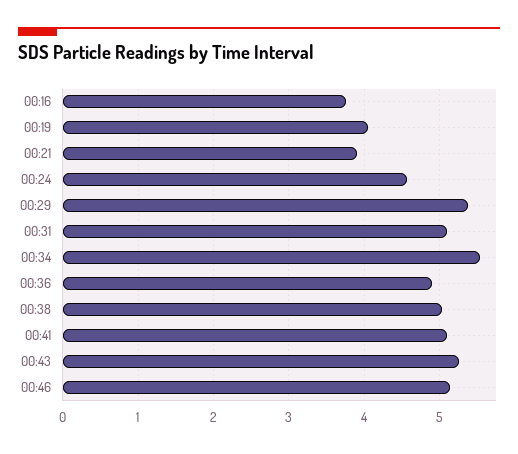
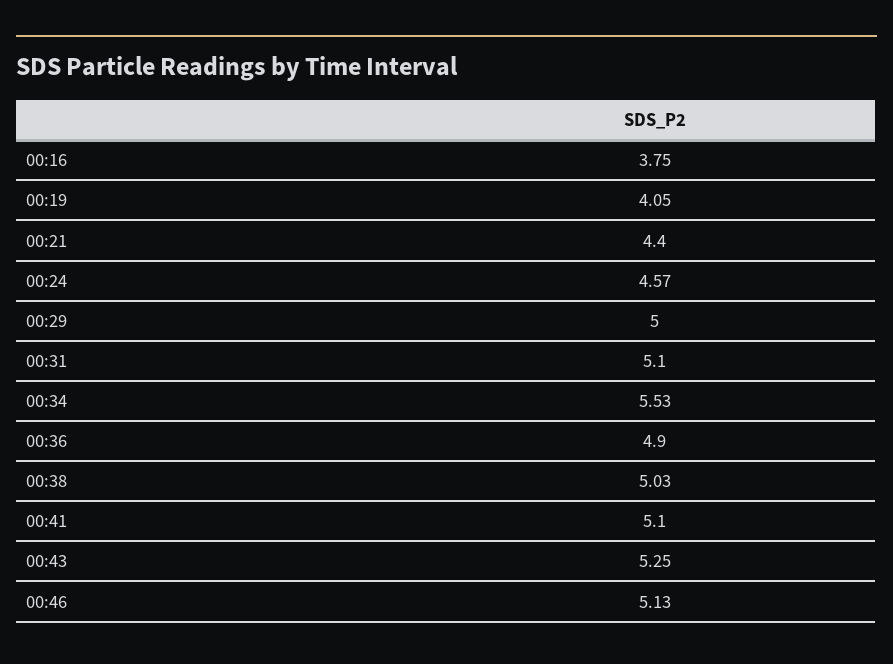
  {
    "00:16": 3.75,
    "00:19": 4.05,
-   "00:21": 3.9,
+   "00:21": 4.4,
    "00:24": 4.57,
-   "00:29": 5.4,
+   "00:29": 5,
    "00:31": 5.1,
    "00:34": 5.53,
    "00:36": 4.9,
    "00:38": 5.03,
    "00:41": 5.1,
    "00:43": 5.25,
    "00:46": 5.13
  }

